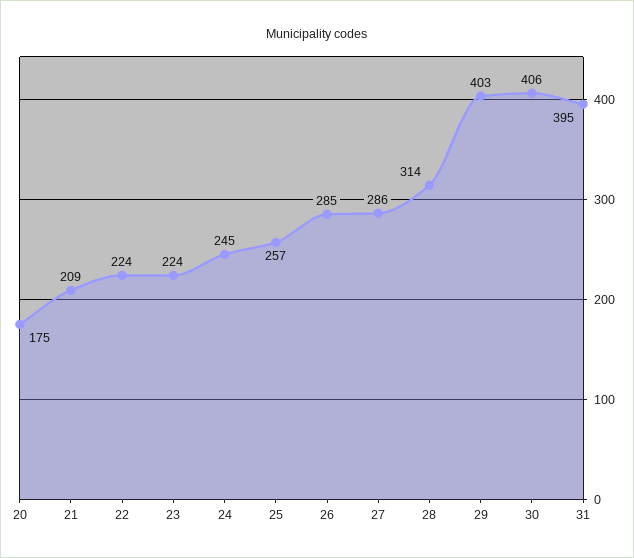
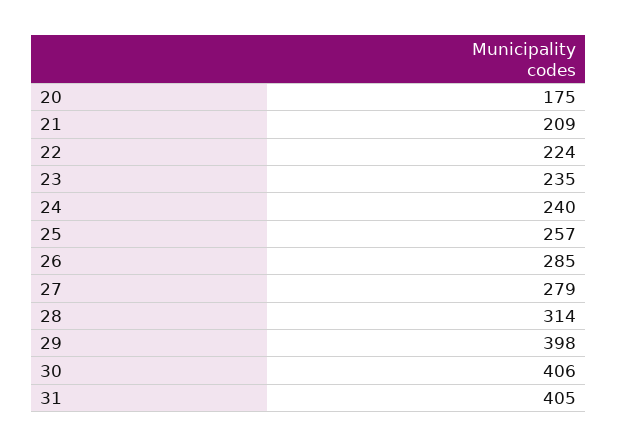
  {
    "20": 175,
    "21": 209,
    "22": 224,
-   "23": 224,
+   "23": 235,
-   "24": 245,
+   "24": 240,
    "25": 257,
    "26": 285,
-   "27": 286,
+   "27": 279,
    "28": 314,
-   "29": 403,
+   "29": 398,
    "30": 406,
-   "31": 395
+   "31": 405
  }

